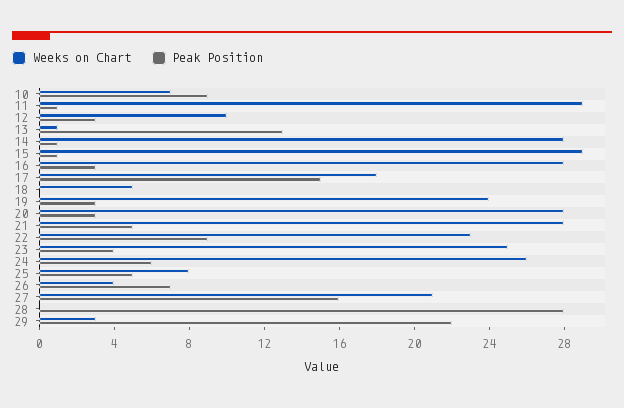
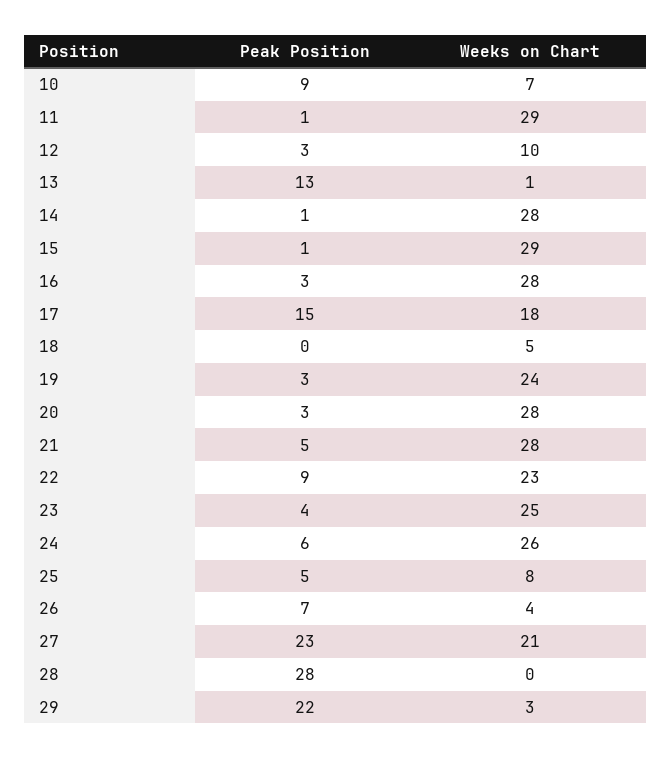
  {
    "Weeks on Chart": {
      "10": 7,
      "11": 29,
      "12": 10,
      "13": 1,
      "14": 28,
      "15": 29,
      "16": 28,
      "17": 18,
      "18": 5,
      "19": 24,
      "20": 28,
      "21": 28,
      "22": 23,
      "23": 25,
      "24": 26,
      "25": 8,
      "26": 4,
      "27": 21,
      "28": 0,
      "29": 3
    },
    "Peak Position": {
      "10": 9,
      "11": 1,
      "12": 3,
      "13": 13,
      "14": 1,
      "15": 1,
      "16": 3,
      "17": 15,
      "18": 0,
      "19": 3,
      "20": 3,
      "21": 5,
      "22": 9,
      "23": 4,
      "24": 6,
      "25": 5,
      "26": 7,
-     "27": 16,
+     "27": 23,
      "28": 28,
      "29": 22
    }
  }

